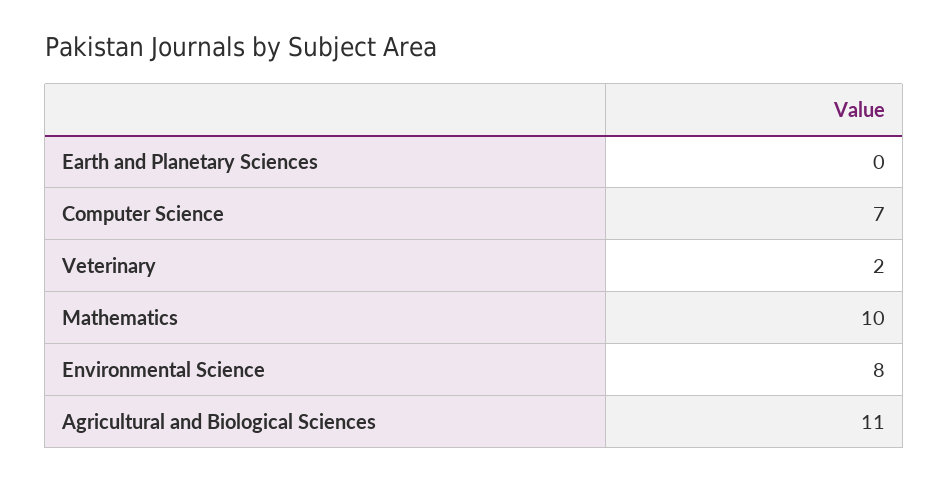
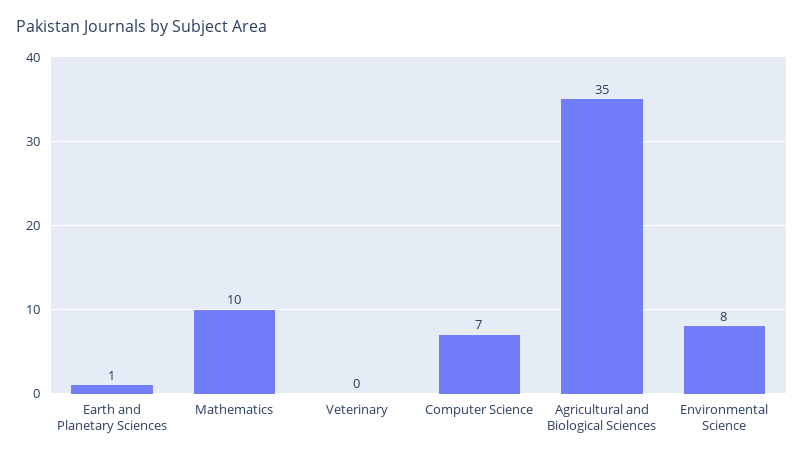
  {
-   "Earth and Planetary Sciences": 0,
+   "Earth and Planetary Sciences": 1,
    "Computer Science": 7,
-   "Veterinary": 2,
+   "Veterinary": 0,
    "Mathematics": 10,
    "Environmental Science": 8,
-   "Agricultural and Biological Sciences": 11
+   "Agricultural and Biological Sciences": 35
  }

